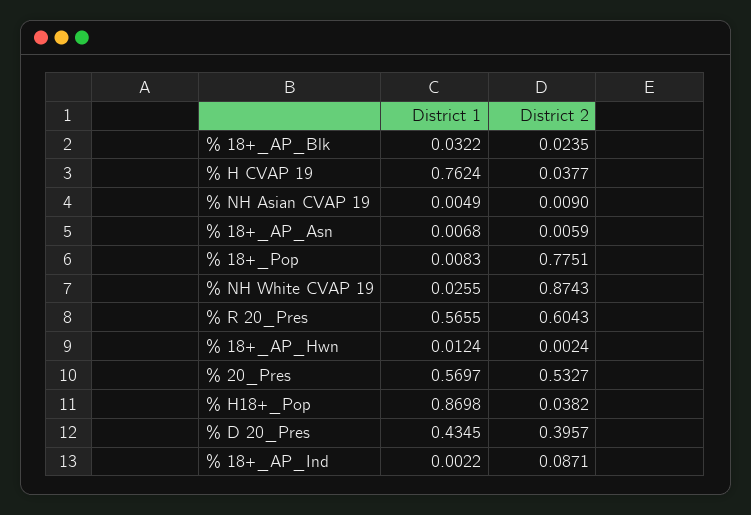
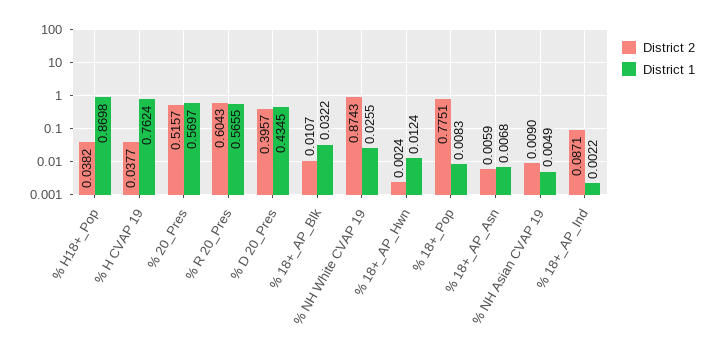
  {
    "District 1": {
      "% 18+_AP_Blk": 0.0322,
      "% H CVAP 19": 0.7624,
      "% NH Asian CVAP 19": 0.0049,
      "% 18+_AP_Asn": 0.0068,
      "% 18+_Pop": 0.0083,
      "% NH White CVAP 19": 0.0255,
      "% R 20_Pres": 0.5655,
      "% 18+_AP_Hwn": 0.0124,
      "% 20_Pres": 0.5697,
      "% H18+_Pop": 0.8698,
      "% D 20_Pres": 0.4345,
      "% 18+_AP_Ind": 0.0022
    },
    "District 2": {
-     "% 18+_AP_Blk": 0.0235,
+     "% 18+_AP_Blk": 0.0107,
      "% H CVAP 19": 0.0377,
      "% NH Asian CVAP 19": 0.009,
      "% 18+_AP_Asn": 0.0059,
      "% 18+_Pop": 0.7751,
      "% NH White CVAP 19": 0.8743,
      "% R 20_Pres": 0.6043,
      "% 18+_AP_Hwn": 0.0024,
-     "% 20_Pres": 0.5327,
+     "% 20_Pres": 0.5157,
      "% H18+_Pop": 0.0382,
      "% D 20_Pres": 0.3957,
      "% 18+_AP_Ind": 0.0871
    }
  }

